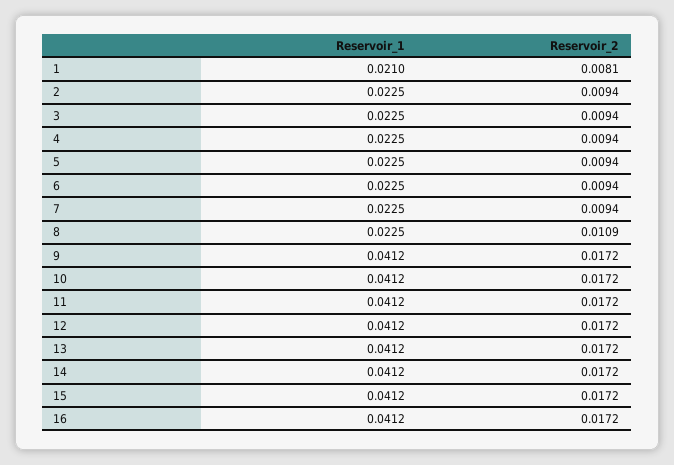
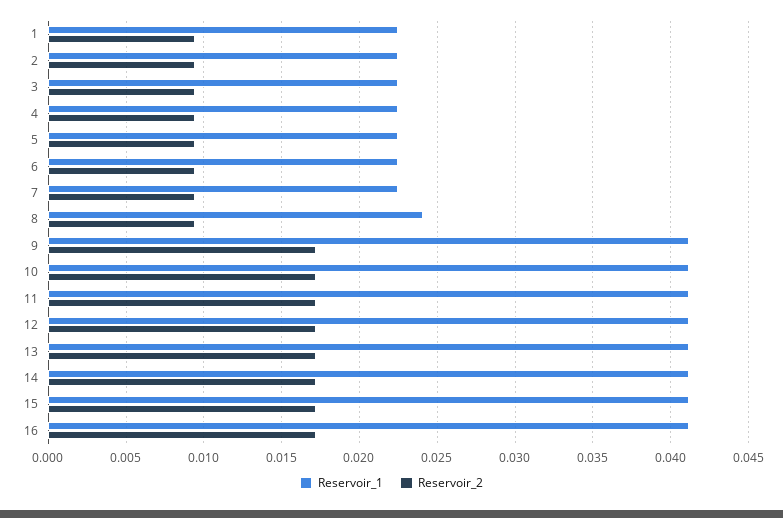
  {
    "Reservoir_1": {
-     "1": 0.021,
+     "1": 0.0225,
      "2": 0.0225,
      "3": 0.0225,
      "4": 0.0225,
      "5": 0.0225,
      "6": 0.0225,
      "7": 0.0225,
-     "8": 0.0225,
+     "8": 0.024,
      "9": 0.0412,
      "10": 0.0412,
      "11": 0.0412,
      "12": 0.0412,
      "13": 0.0412,
      "14": 0.0412,
      "15": 0.0412,
      "16": 0.0412
    },
    "Reservoir_2": {
-     "1": 0.0081,
+     "1": 0.0095,
      "2": 0.0094,
      "3": 0.0094,
      "4": 0.0094,
      "5": 0.0094,
      "6": 0.0094,
      "7": 0.0094,
-     "8": 0.0109,
+     "8": 0.0095,
      "9": 0.0172,
      "10": 0.0172,
      "11": 0.0172,
      "12": 0.0172,
      "13": 0.0172,
      "14": 0.0172,
      "15": 0.0172,
      "16": 0.0172
    }
  }

